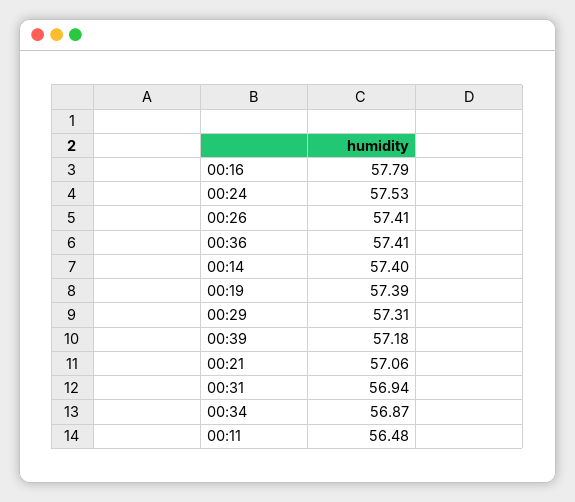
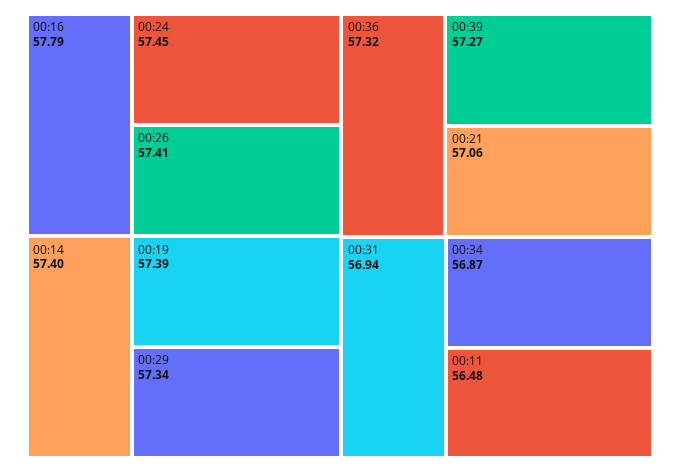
  {
    "00:16": 57.79,
-   "00:24": 57.53,
+   "00:24": 57.45,
    "00:26": 57.41,
-   "00:36": 57.41,
+   "00:36": 57.32,
    "00:14": 57.4,
    "00:19": 57.39,
-   "00:29": 57.31,
+   "00:29": 57.34,
-   "00:39": 57.18,
+   "00:39": 57.27,
    "00:21": 57.06,
    "00:31": 56.94,
    "00:34": 56.87,
    "00:11": 56.48
  }

